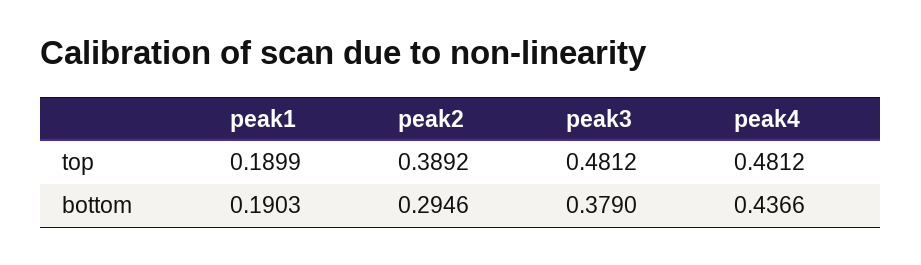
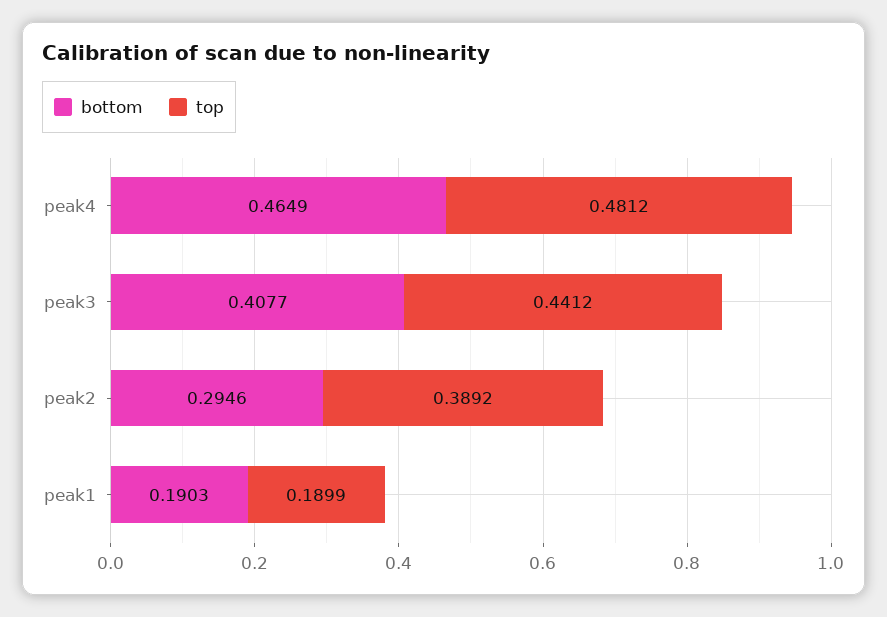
  {
    "top": {
      "peak1": 0.1899,
      "peak2": 0.3892,
-     "peak3": 0.4812,
+     "peak3": 0.4412,
      "peak4": 0.4812
    },
    "bottom": {
      "peak1": 0.1903,
      "peak2": 0.2946,
-     "peak3": 0.379,
+     "peak3": 0.4077,
-     "peak4": 0.4366
+     "peak4": 0.4649
    }
  }

